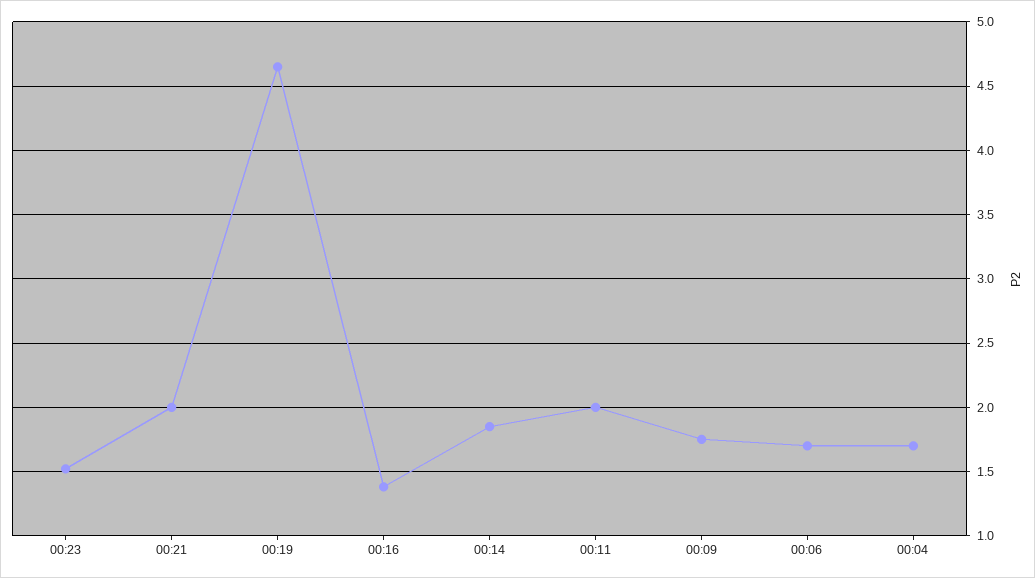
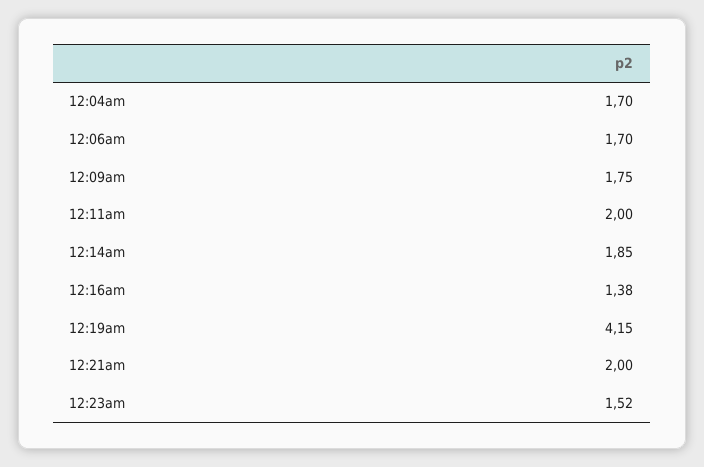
  {
    "00:23": 1.52,
    "00:21": 2,
-   "00:19": 4.65,
+   "00:19": 4.15,
    "00:16": 1.38,
    "00:14": 1.85,
    "00:11": 2,
    "00:09": 1.75,
    "00:06": 1.7,
    "00:04": 1.7
  }

